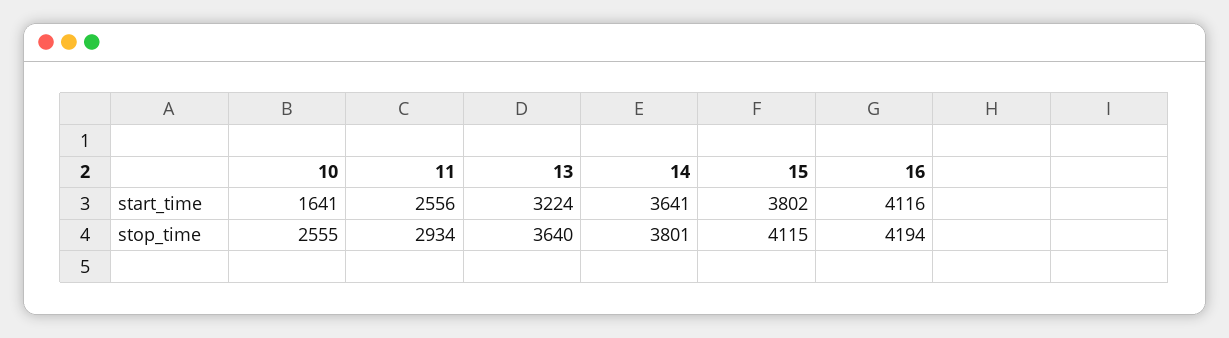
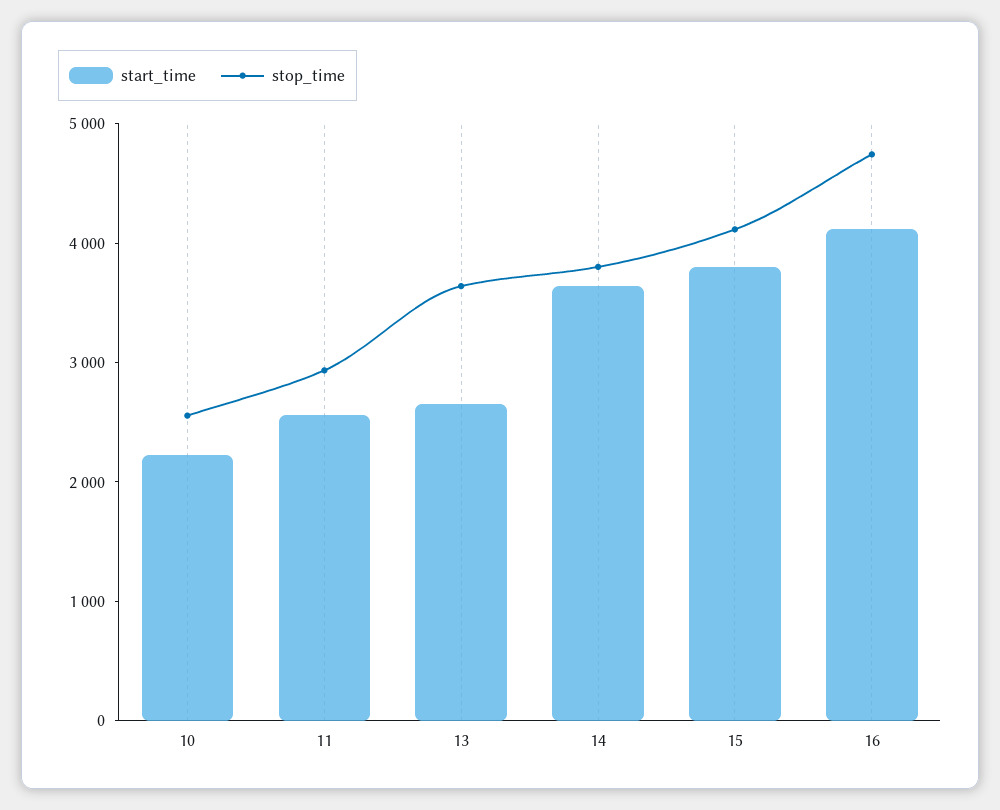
  {
    "start_time": {
-     "10": 1641,
+     "10": 2200,
      "11": 2556,
-     "13": 3224,
+     "13": 2600,
      "14": 3641,
      "15": 3802,
      "16": 4116
    },
    "stop_time": {
      "10": 2555,
      "11": 2934,
      "13": 3640,
      "14": 3801,
      "15": 4115,
-     "16": 4194
+     "16": 4800
    }
  }

